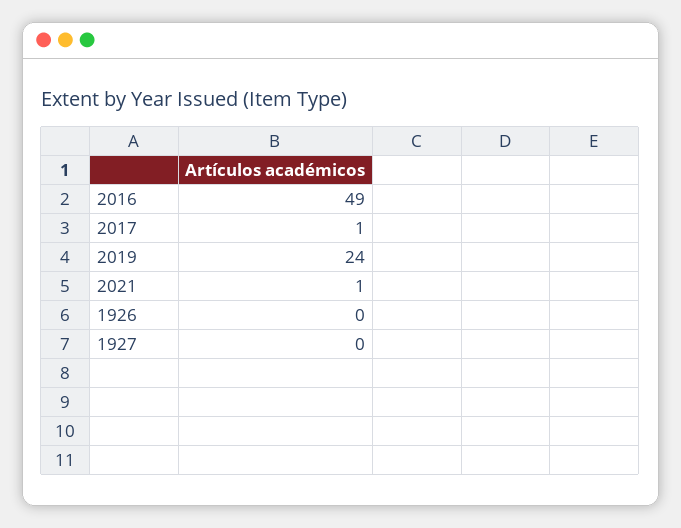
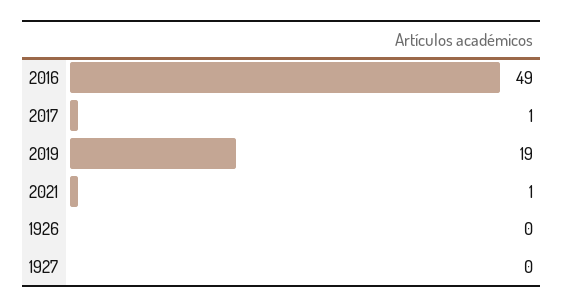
  {
    "2016": 49,
    "2017": 1,
-   "2019": 24,
+   "2019": 19,
    "2021": 1,
    "1926": 0,
    "1927": 0
  }

